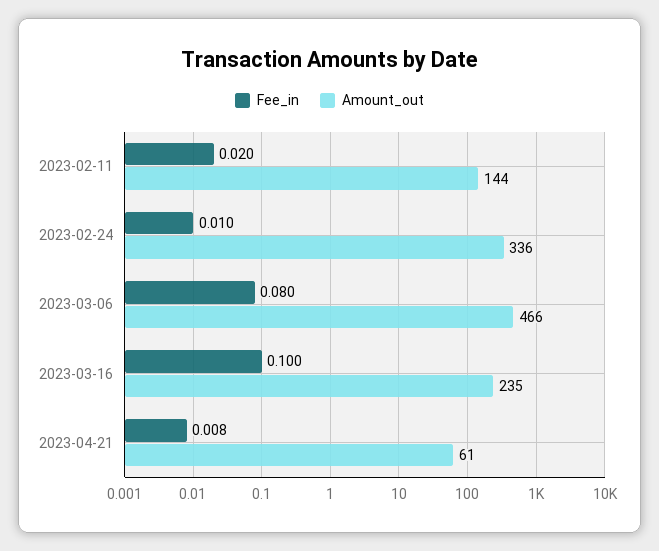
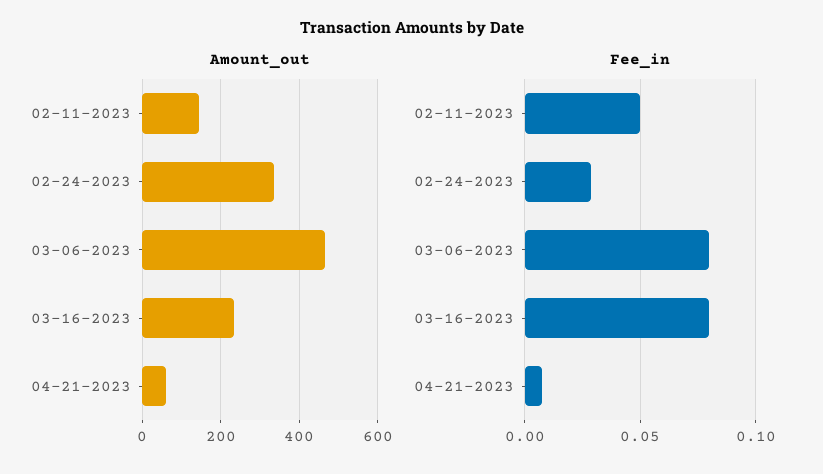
  {
    "Fee_in": {
-     "2023-02-11": 0.02,
+     "2023-02-11": 0.05,
-     "2023-02-24": 0.01,
+     "2023-02-24": 0.03,
      "2023-03-06": 0.08,
-     "2023-03-16": 0.1,
+     "2023-03-16": 0.08,
      "2023-04-21": 0.008
    },
    "Amount_out": {
      "2023-02-11": 144,
      "2023-02-24": 336,
      "2023-03-06": 466,
      "2023-03-16": 235,
      "2023-04-21": 61
    }
  }

